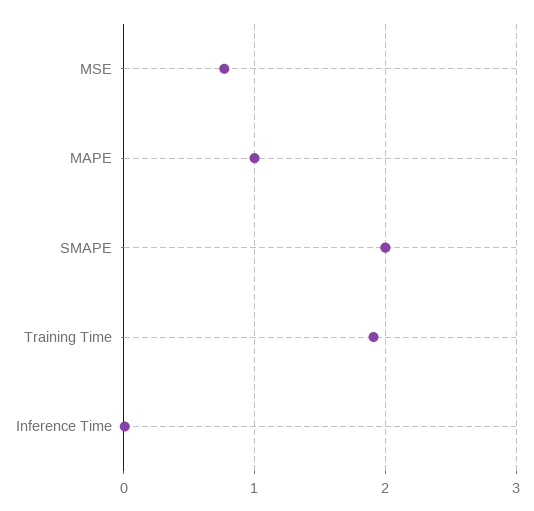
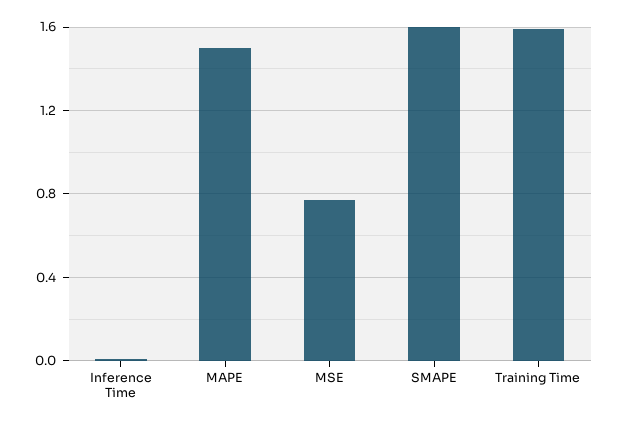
  {
    "MSE": 0.75,
-   "MAPE": 1,
+   "MAPE": 1.5,
-   "SMAPE": 2,
+   "SMAPE": 1.6,
-   "Training Time": 1.9,
+   "Training Time": 1.6,
    "Inference Time": 0
  }

